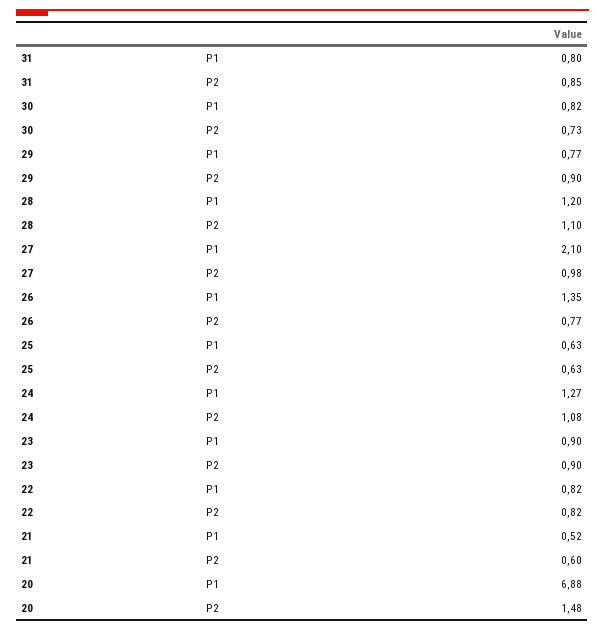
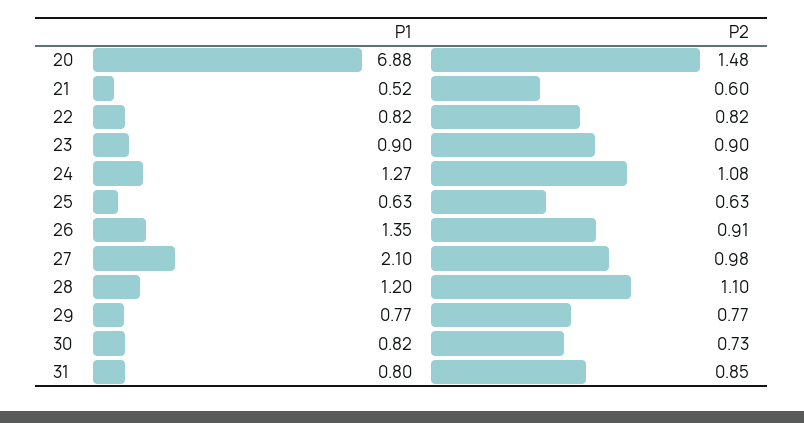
  {
    "31": {
      "P1": 0.8,
      "P2": 0.85
    },
    "30": {
      "P1": 0.82,
      "P2": 0.73
    },
    "29": {
      "P1": 0.77,
-     "P2": 0.9
+     "P2": 0.77
    },
    "28": {
      "P1": 1.2,
      "P2": 1.1
    },
    "27": {
      "P1": 2.1,
      "P2": 0.98
    },
    "26": {
      "P1": 1.35,
-     "P2": 0.77
+     "P2": 0.91
    },
    "25": {
      "P1": 0.63,
      "P2": 0.63
    },
    "24": {
      "P1": 1.27,
      "P2": 1.08
    },
    "23": {
      "P1": 0.9,
      "P2": 0.9
    },
    "22": {
      "P1": 0.82,
      "P2": 0.82
    },
    "21": {
      "P1": 0.52,
      "P2": 0.6
    },
    "20": {
      "P1": 6.88,
      "P2": 1.48
    }
  }

